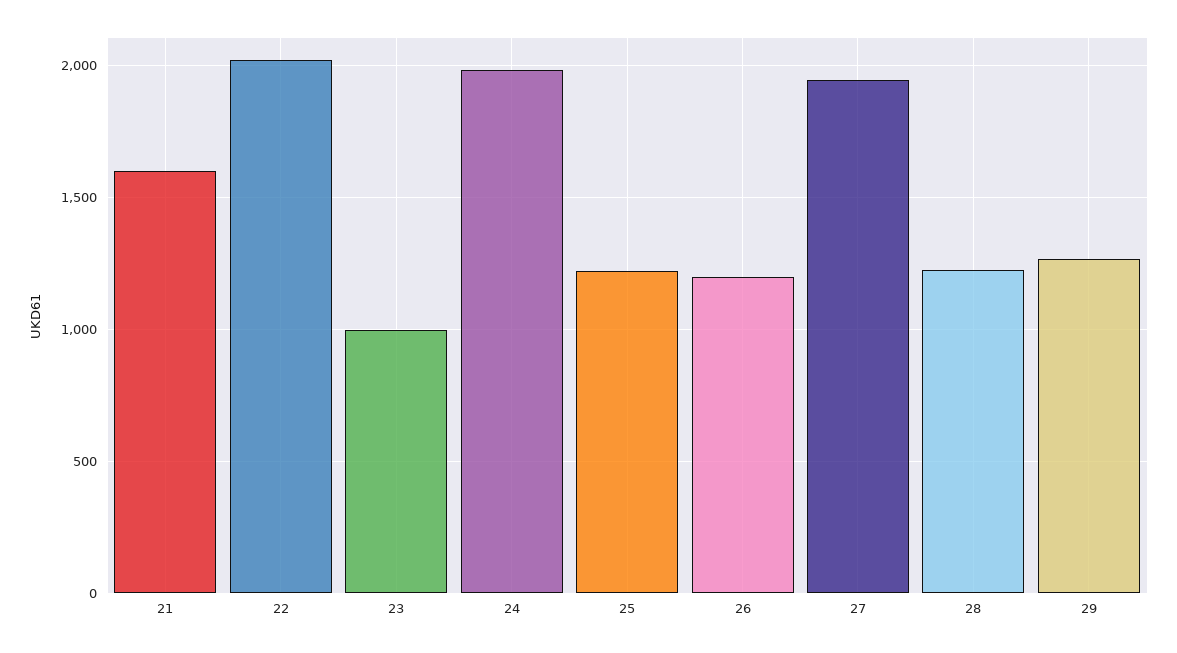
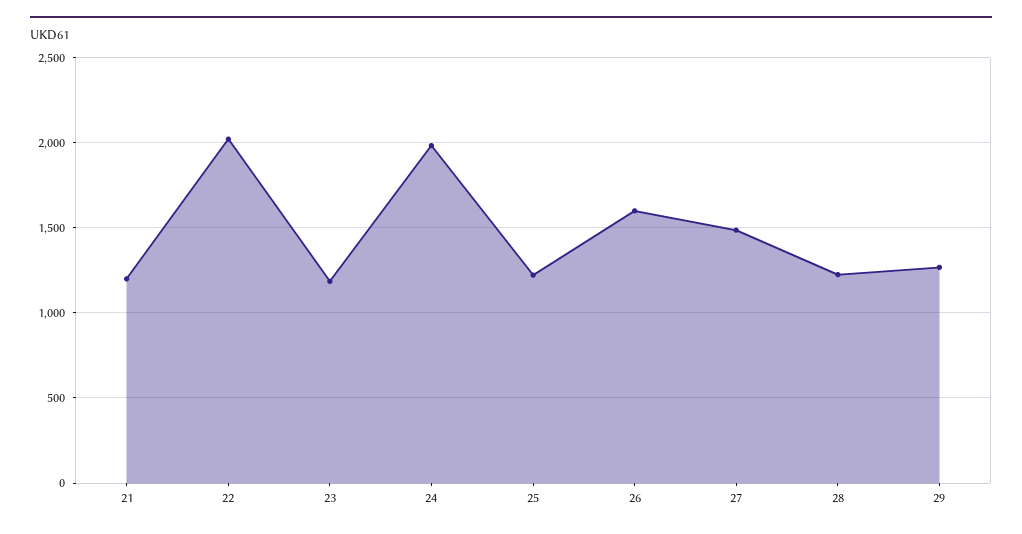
  {
-   "21": 1600,
+   "21": 1200,
    "22": 2000,
-   "23": 1000,
+   "23": 1200,
    "24": 2000,
    "25": 1200,
-   "26": 1200,
+   "26": 1600,
-   "27": 1950,
+   "27": 1500,
    "28": 1250,
    "29": 1250
  }

